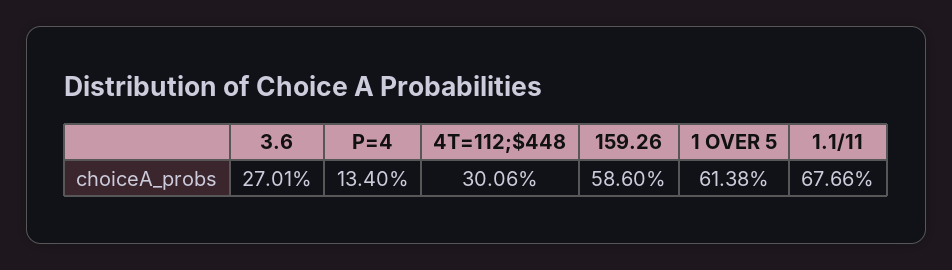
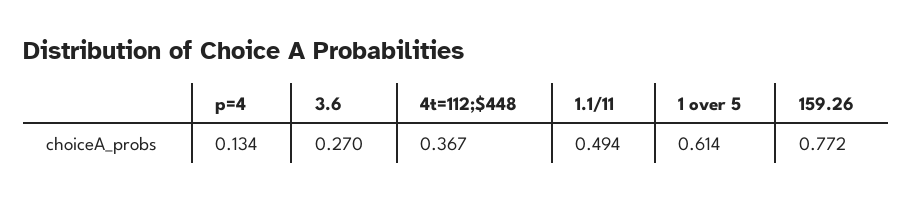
  {
    "3.6": 0.2701,
    "P=4": 0.134,
-   "4T=112;$448": 0.3006,
+   "4T=112;$448": 0.367,
-   "159.26": 0.586,
+   "159.26": 0.772,
    "1 OVER 5": 0.6138,
-   "1.1/11": 0.6766
+   "1.1/11": 0.494
  }

